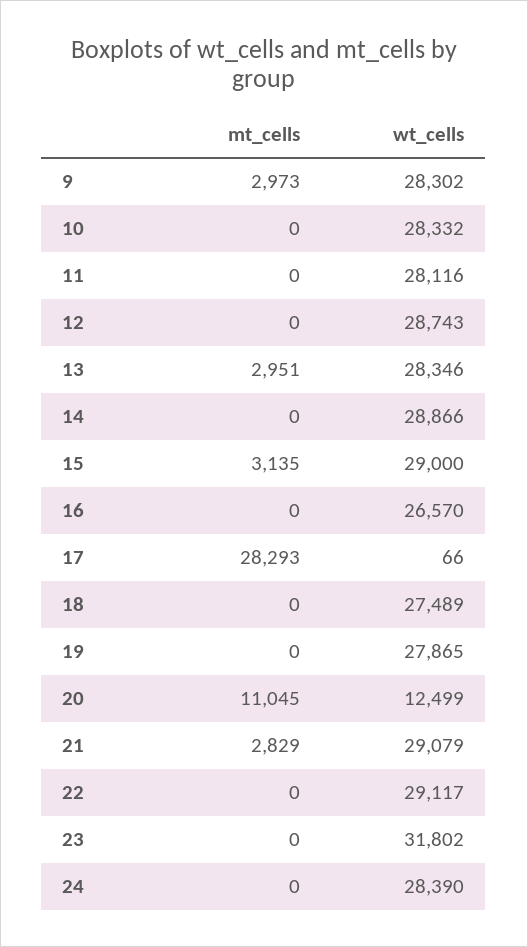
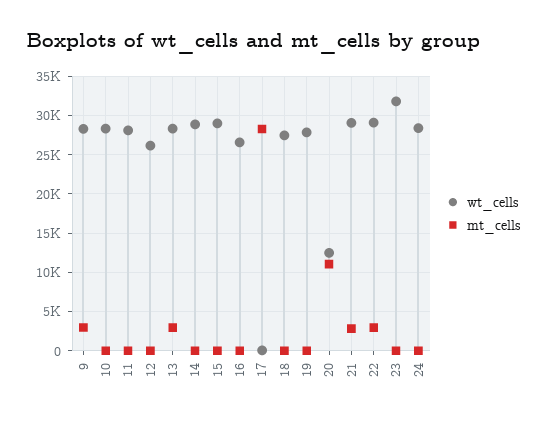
  {
    "mt_cells": {
      "9": 2973,
      "10": 0,
      "11": 0,
      "12": 0,
      "13": 2951,
      "14": 0,
-     "15": 3135,
+     "15": 0,
      "16": 0,
      "17": 28293,
      "18": 0,
      "19": 0,
      "20": 11045,
      "21": 2829,
-     "22": 0,
+     "22": 3000,
      "23": 0,
      "24": 0
    },
    "wt_cells": {
      "9": 28302,
      "10": 28332,
      "11": 28116,
-     "12": 28743,
+     "12": 26000,
      "13": 28346,
      "14": 28866,
      "15": 29000,
      "16": 26570,
      "17": 66,
      "18": 27489,
      "19": 27865,
      "20": 12499,
      "21": 29079,
      "22": 29117,
      "23": 31802,
      "24": 28390
    }
  }

